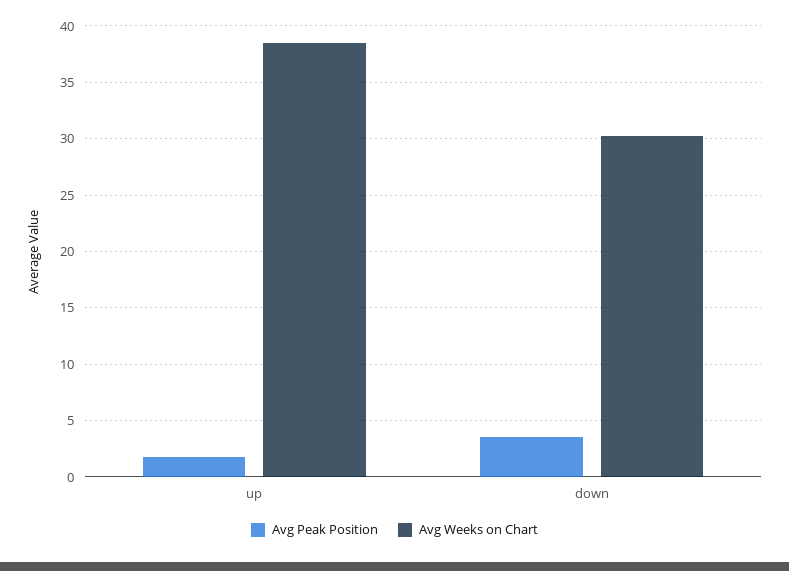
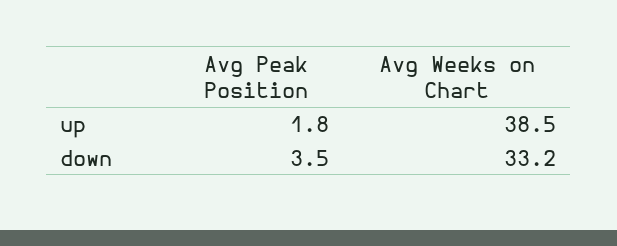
  {
    "Avg Peak Position": {
      "up": 1.8,
      "down": 3.5
    },
    "Avg Weeks on Chart": {
      "up": 38.5,
-     "down": 30
+     "down": 33.2
    }
  }

